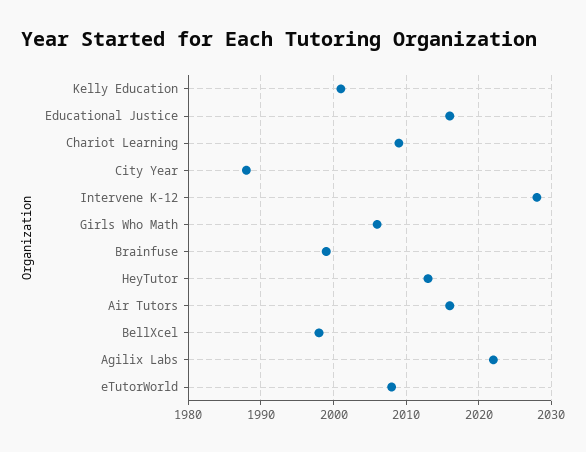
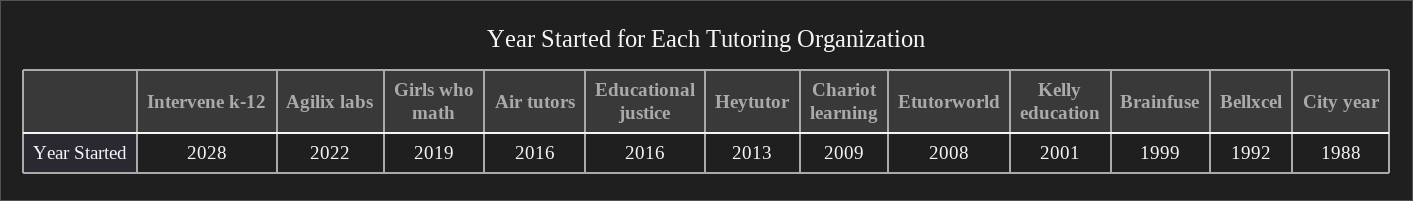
  {
    "Kelly Education": 2001,
    "Educational Justice": 2016,
    "Chariot Learning": 2009,
    "City Year": 1988,
    "Intervene K-12": 2028,
-   "Girls Who Math": 2006,
+   "Girls Who Math": 2019,
    "Brainfuse": 1999,
    "HeyTutor": 2013,
    "Air Tutors": 2016,
-   "BellXcel": 1998,
+   "BellXcel": 1992,
    "Agilix Labs": 2022,
    "eTutorWorld": 2008
  }

